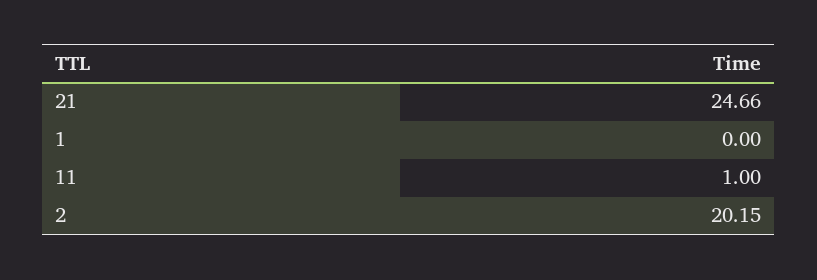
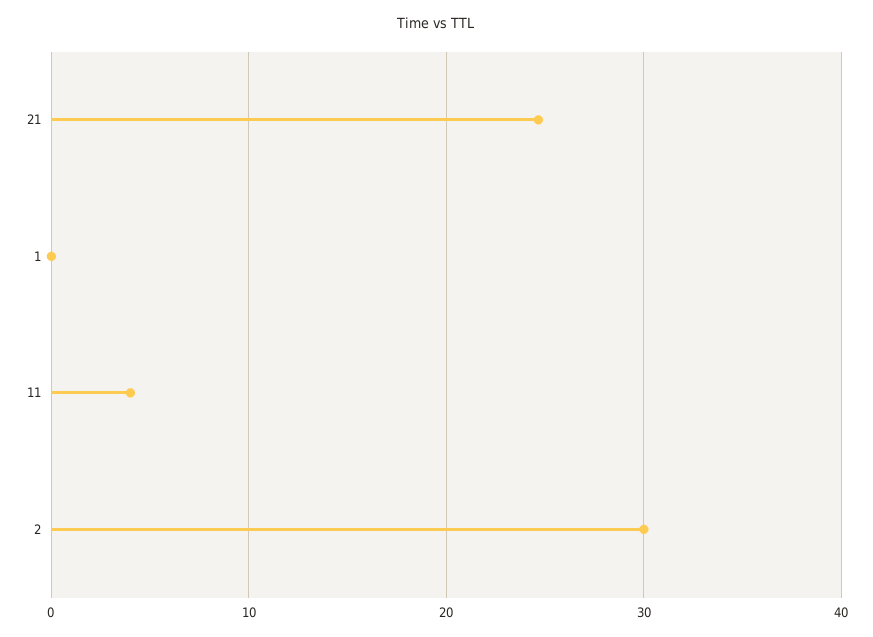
  {
    "21": 24.66,
    "1": 0,
-   "11": 1,
+   "11": 4,
-   "2": 20.15
+   "2": 30
  }

